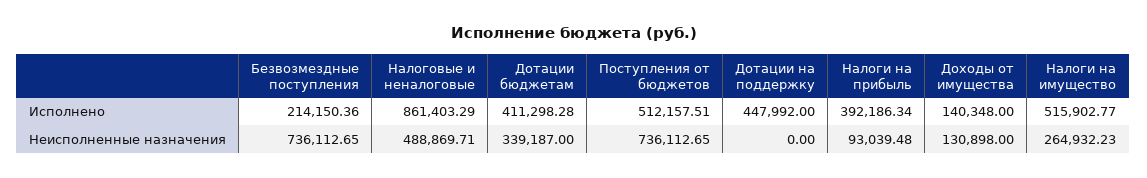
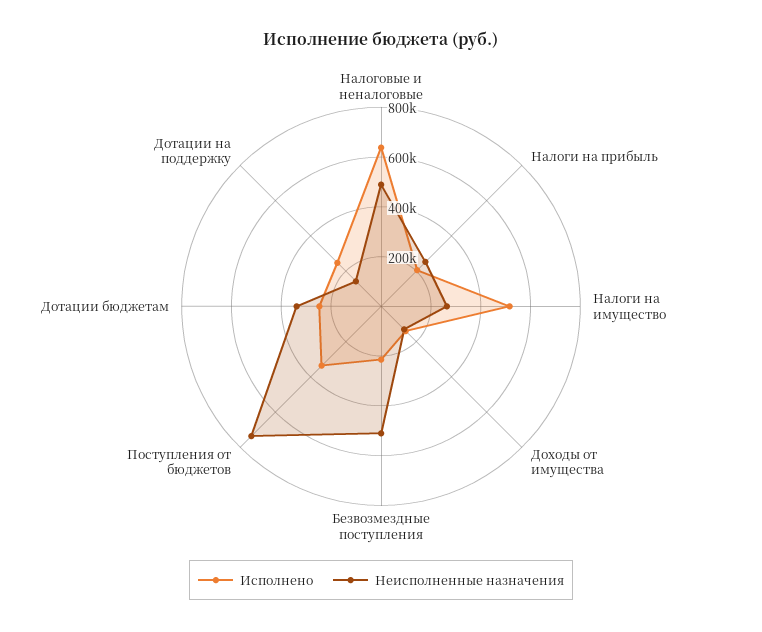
  {
    "Исполнено": {
      "Безвозмездные поступления": 214150.36,
-     "Налоговые и неналоговые": 861403.29,
+     "Налоговые и неналоговые": 650000,
-     "Дотации бюджетам": 411298.28,
+     "Дотации бюджетам": 250000,
-     "Поступления от бюджетов": 512157.51,
+     "Поступления от бюджетов": 350000,
-     "Дотации на поддержку": 447992,
+     "Дотации на поддержку": 250000,
-     "Налоги на прибыль": 392186.34,
+     "Налоги на прибыль": 200000,
      "Доходы от имущества": 140348,
      "Налоги на имущество": 515902.77
    },
    "Неисполненные назначения": {
-     "Безвозмездные поступления": 736112.65,
+     "Безвозмездные поступления": 500000,
      "Налоговые и неналоговые": 488869.71,
      "Дотации бюджетам": 339187,
      "Поступления от бюджетов": 736112.65,
-     "Дотации на поддержку": 0,
+     "Дотации на поддержку": 150000,
-     "Налоги на прибыль": 93039.48,
+     "Налоги на прибыль": 250000,
      "Доходы от имущества": 130898,
      "Налоги на имущество": 264932.23
    }
  }

